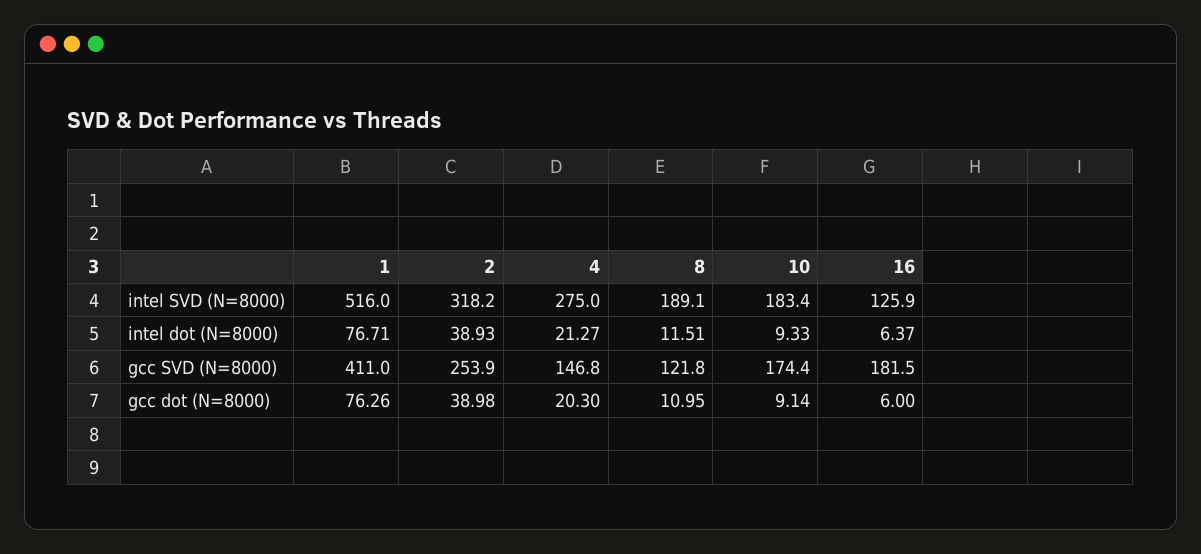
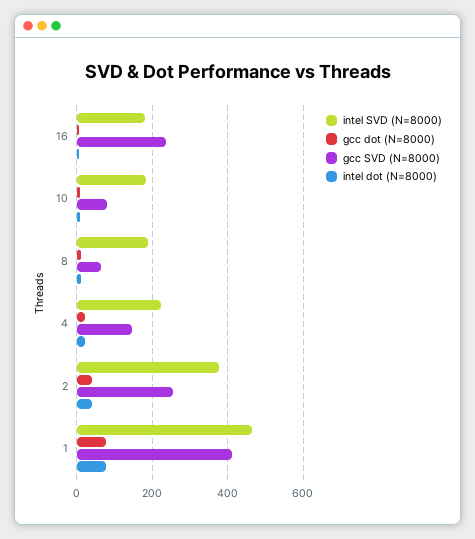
  {
    "intel SVD (N=8000)": {
-     "1": 516,
+     "1": 460,
-     "2": 318.2,
+     "2": 380,
-     "4": 275,
+     "4": 220,
      "8": 189.1,
      "10": 183.4,
-     "16": 125.9
+     "16": 180
    },
    "intel dot (N=8000)": {
      "1": 76.71,
      "2": 38.93,
      "4": 21.27,
      "8": 11.51,
      "10": 9.33,
      "16": 6.37
    },
    "gcc SVD (N=8000)": {
      "1": 411,
      "2": 253.9,
      "4": 146.8,
-     "8": 121.8,
+     "8": 60,
-     "10": 174.4,
+     "10": 80,
-     "16": 181.5
+     "16": 240
    },
    "gcc dot (N=8000)": {
      "1": 76.26,
      "2": 38.98,
      "4": 20.3,
      "8": 10.95,
      "10": 9.14,
      "16": 6
    }
  }

